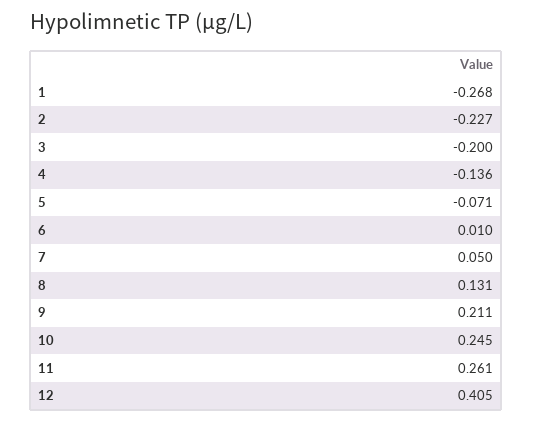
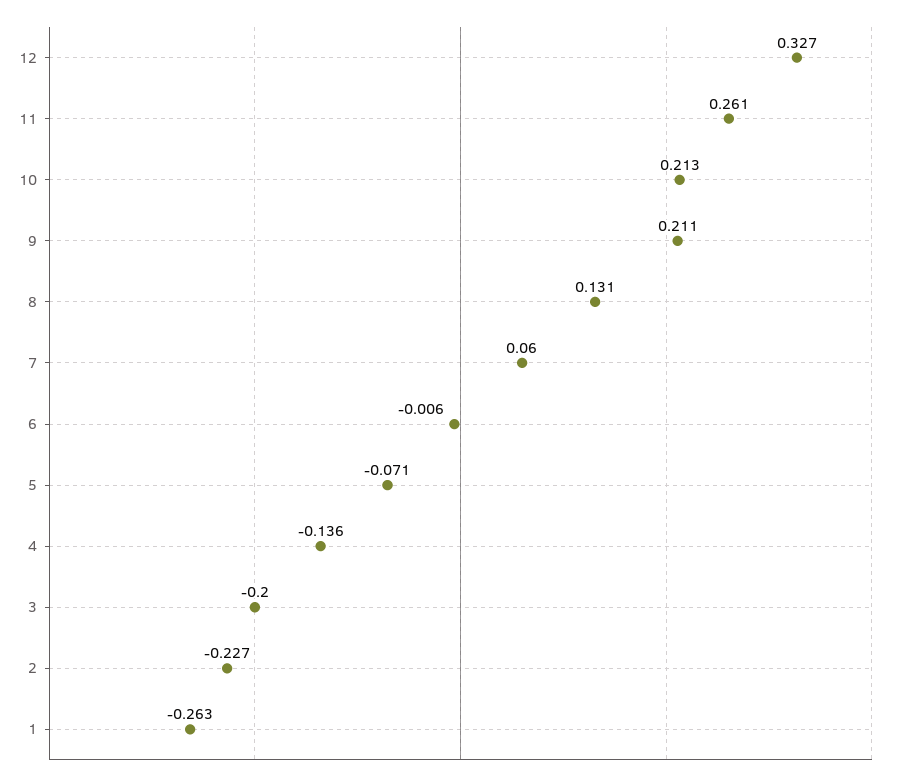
  {
-   "1": -0.268,
+   "1": -0.263,
    "2": -0.227,
    "3": -0.2,
    "4": -0.136,
    "5": -0.071,
-   "6": 0.01,
+   "6": -0.006,
-   "7": 0.05,
+   "7": 0.06,
    "8": 0.131,
    "9": 0.211,
-   "10": 0.245,
+   "10": 0.213,
    "11": 0.261,
-   "12": 0.405
+   "12": 0.327
  }

